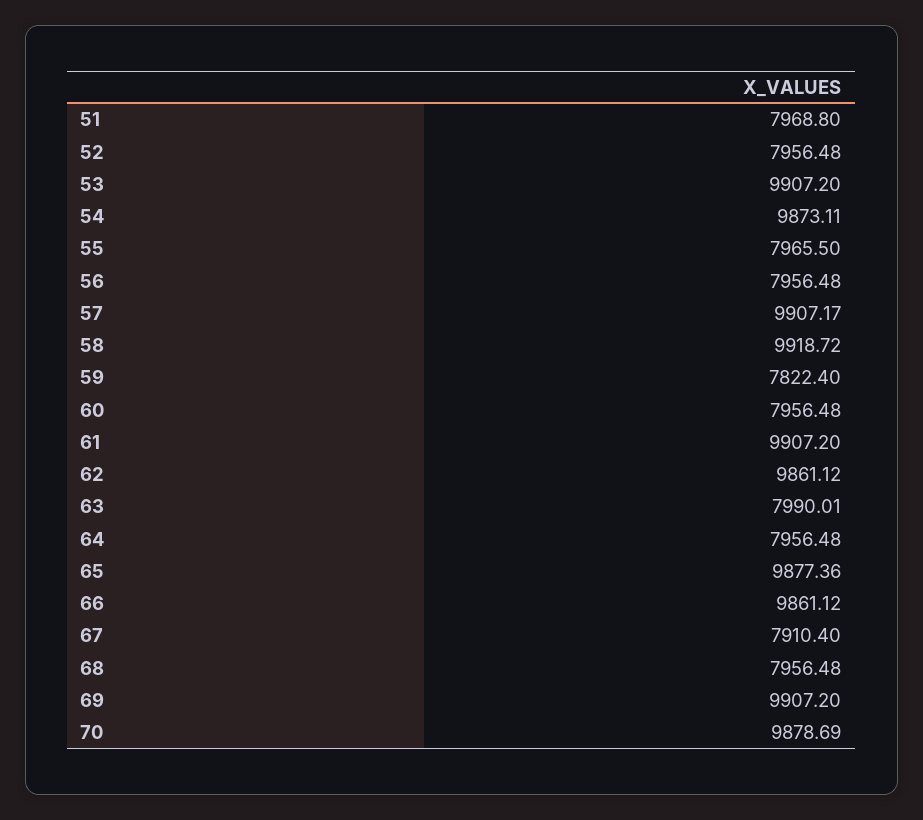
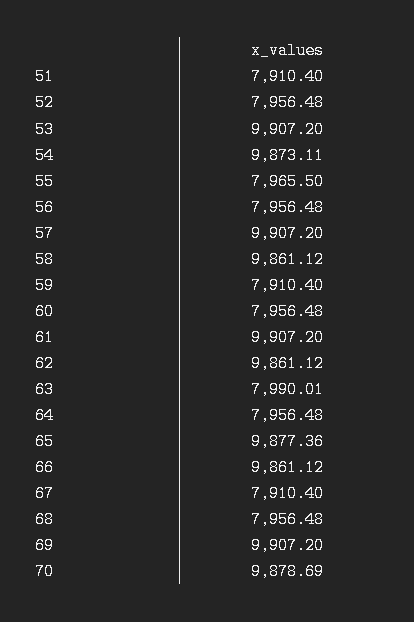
  {
-   "51": 7968.8,
+   "51": 7910.4,
    "52": 7956.48,
    "53": 9907.2,
    "54": 9873.11,
    "55": 7965.5,
    "56": 7956.48,
-   "57": 9907.17,
+   "57": 9907.2,
-   "58": 9918.72,
+   "58": 9861.12,
-   "59": 7822.4,
+   "59": 7910.4,
    "60": 7956.48,
    "61": 9907.2,
    "62": 9861.12,
    "63": 7990.01,
    "64": 7956.48,
    "65": 9877.36,
    "66": 9861.12,
    "67": 7910.4,
    "68": 7956.48,
    "69": 9907.2,
    "70": 9878.69
  }

